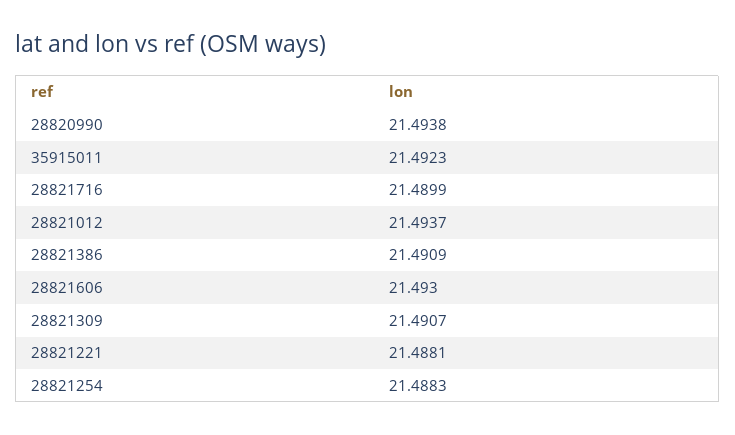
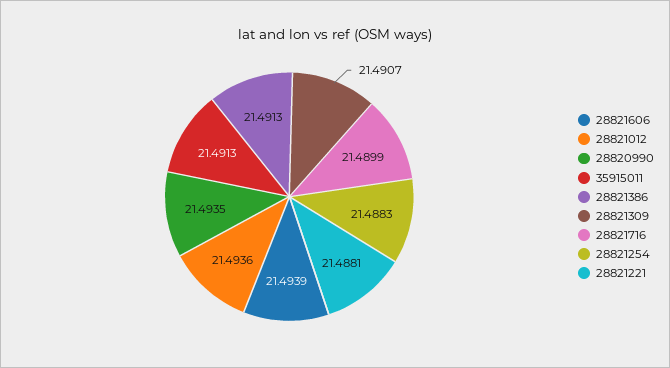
  {
-   "28820990": 21.4938,
+   "28820990": 21.4935,
-   "35915011": 21.4923,
+   "35915011": 21.4913,
    "28821716": 21.4899,
-   "28821012": 21.4937,
+   "28821012": 21.4936,
-   "28821386": 21.4909,
+   "28821386": 21.4913,
-   "28821606": 21.493,
+   "28821606": 21.4939,
    "28821309": 21.4907,
    "28821221": 21.4881,
    "28821254": 21.4883
  }

